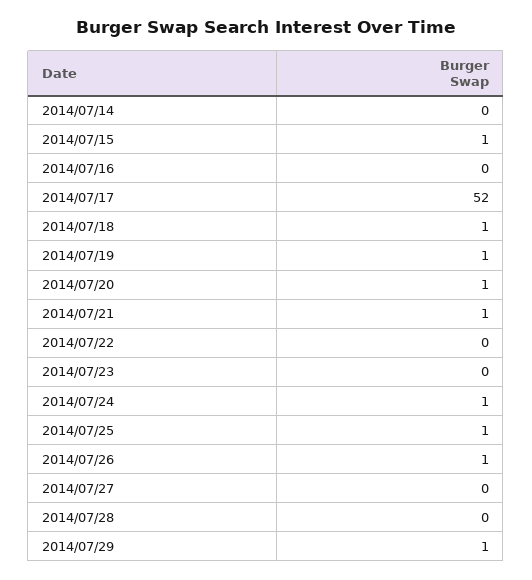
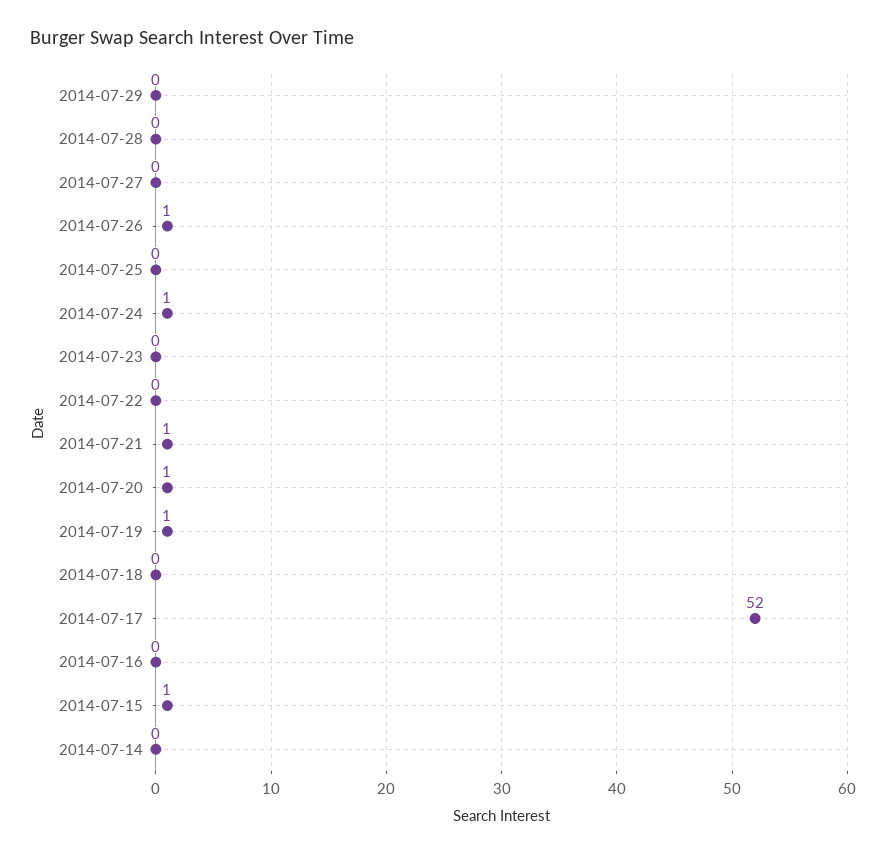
  {
    "2014/07/14": 0,
    "2014/07/15": 1,
    "2014/07/16": 0,
    "2014/07/17": 52,
-   "2014/07/18": 1,
+   "2014/07/18": 0,
    "2014/07/19": 1,
    "2014/07/20": 1,
    "2014/07/21": 1,
    "2014/07/22": 0,
    "2014/07/23": 0,
    "2014/07/24": 1,
-   "2014/07/25": 1,
+   "2014/07/25": 0,
    "2014/07/26": 1,
    "2014/07/27": 0,
    "2014/07/28": 0,
-   "2014/07/29": 1
+   "2014/07/29": 0
  }

